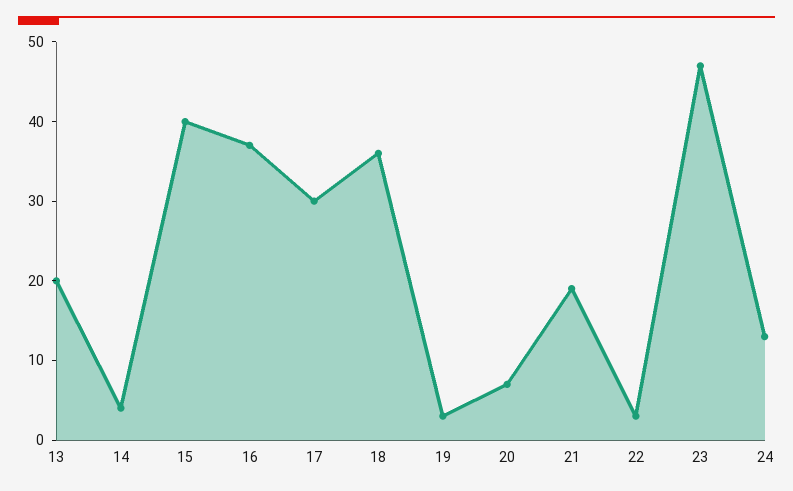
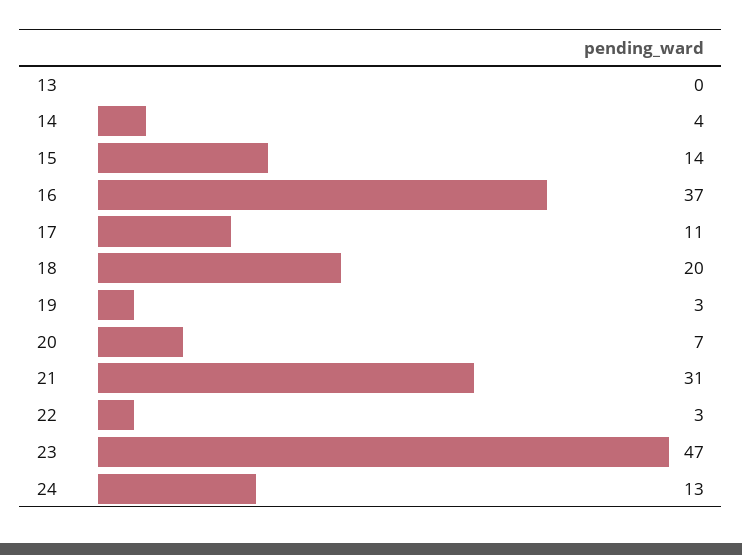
  {
-   "13": 20,
+   "13": 0,
    "14": 4,
-   "15": 40,
+   "15": 14,
    "16": 37,
-   "17": 30,
+   "17": 11,
-   "18": 35,
+   "18": 20,
    "19": 3,
    "20": 7,
-   "21": 20,
+   "21": 31,
    "22": 3,
    "23": 47,
    "24": 13
  }

